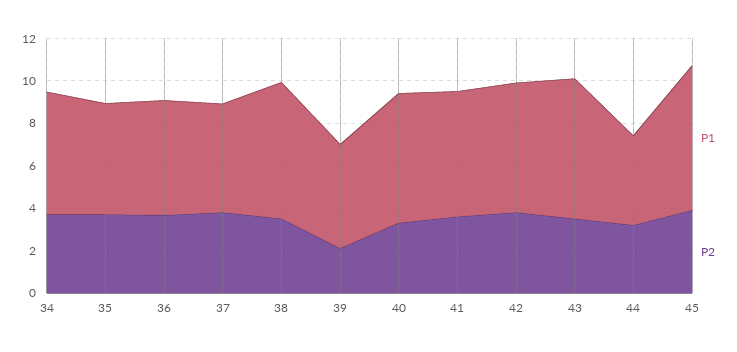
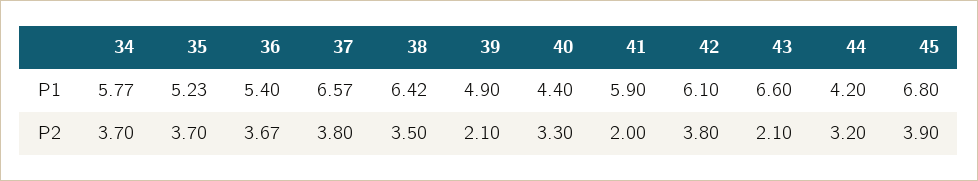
  {
    "P1": {
      "34": 5.77,
      "35": 5.23,
      "36": 5.4,
-     "37": 5,
+     "37": 6.57,
      "38": 6.42,
      "39": 4.9,
-     "40": 6,
+     "40": 4.4,
      "41": 5.9,
      "42": 6.1,
      "43": 6.6,
      "44": 4.2,
      "45": 6.8
    },
    "P2": {
      "34": 3.7,
      "35": 3.7,
      "36": 3.67,
      "37": 3.8,
      "38": 3.5,
      "39": 2.1,
      "40": 3.3,
-     "41": 3.5,
+     "41": 2,
      "42": 3.8,
-     "43": 3.5,
+     "43": 2.1,
      "44": 3.2,
      "45": 3.9
    }
  }

